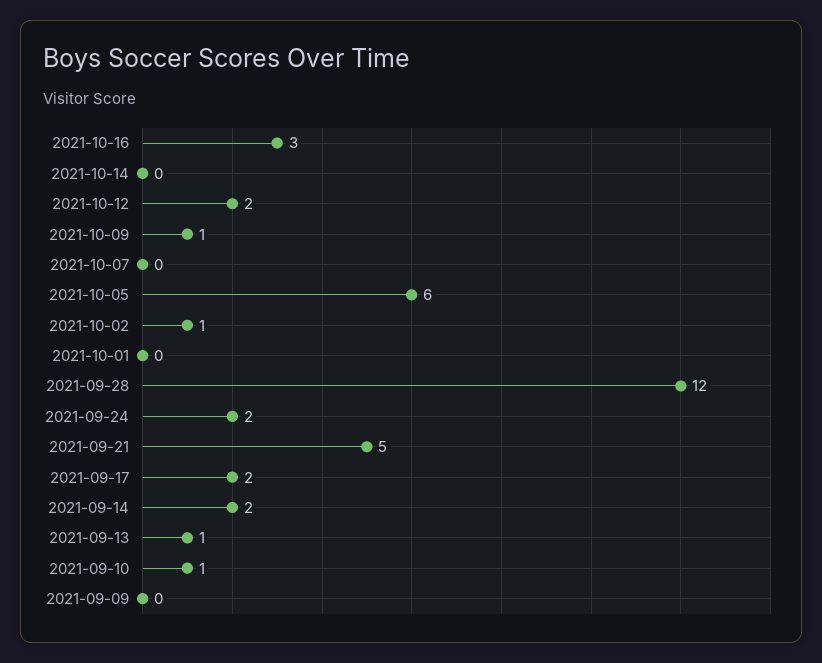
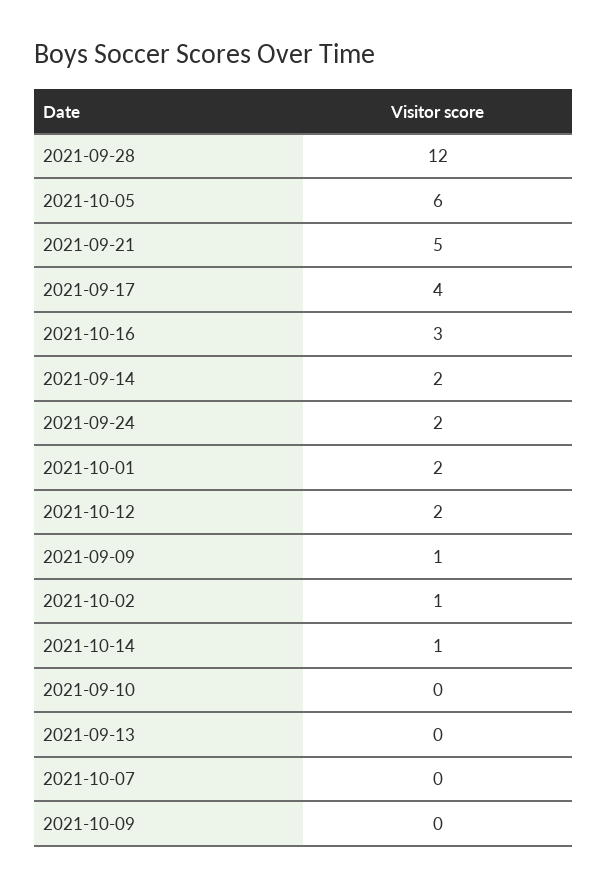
  {
    "2021-10-16": 3,
-   "2021-10-14": 0,
+   "2021-10-14": 1,
    "2021-10-12": 2,
-   "2021-10-09": 1,
+   "2021-10-09": 0,
    "2021-10-07": 0,
    "2021-10-05": 6,
    "2021-10-02": 1,
-   "2021-10-01": 0,
+   "2021-10-01": 2,
    "2021-09-28": 12,
    "2021-09-24": 2,
    "2021-09-21": 5,
-   "2021-09-17": 2,
+   "2021-09-17": 4,
    "2021-09-14": 2,
-   "2021-09-13": 1,
+   "2021-09-13": 0,
-   "2021-09-10": 1,
+   "2021-09-10": 0,
-   "2021-09-09": 0
+   "2021-09-09": 1
  }

